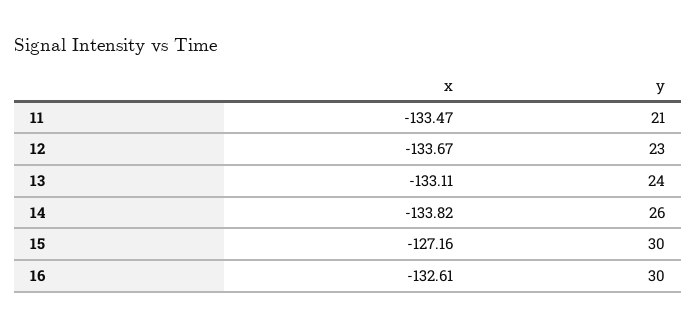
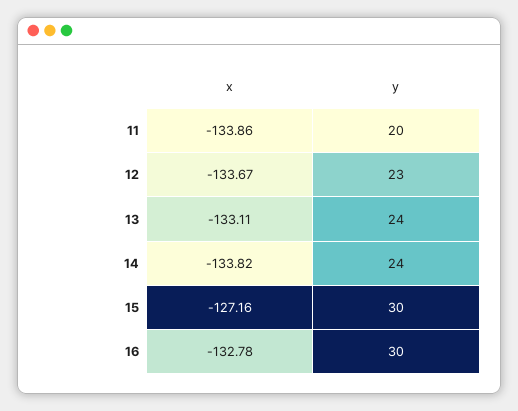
  {
    "x": {
-     "11": -133.47,
+     "11": -133.86,
      "12": -133.67,
      "13": -133.11,
      "14": -133.82,
      "15": -127.16,
-     "16": -132.61
+     "16": -132.78
    },
    "y": {
-     "11": 21,
+     "11": 20,
      "12": 23,
      "13": 24,
-     "14": 26,
+     "14": 24,
      "15": 30,
      "16": 30
    }
  }

